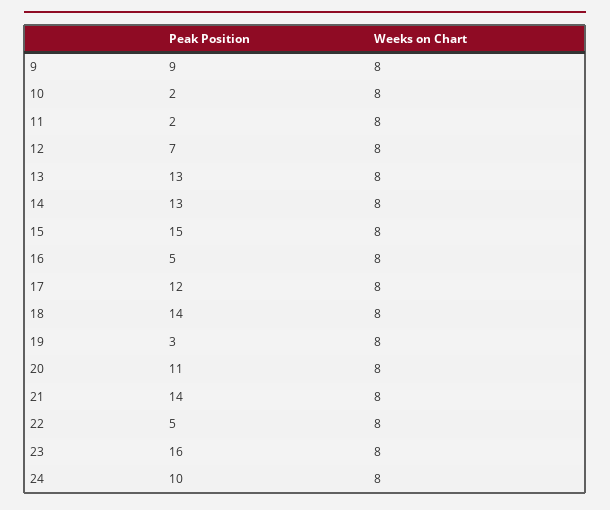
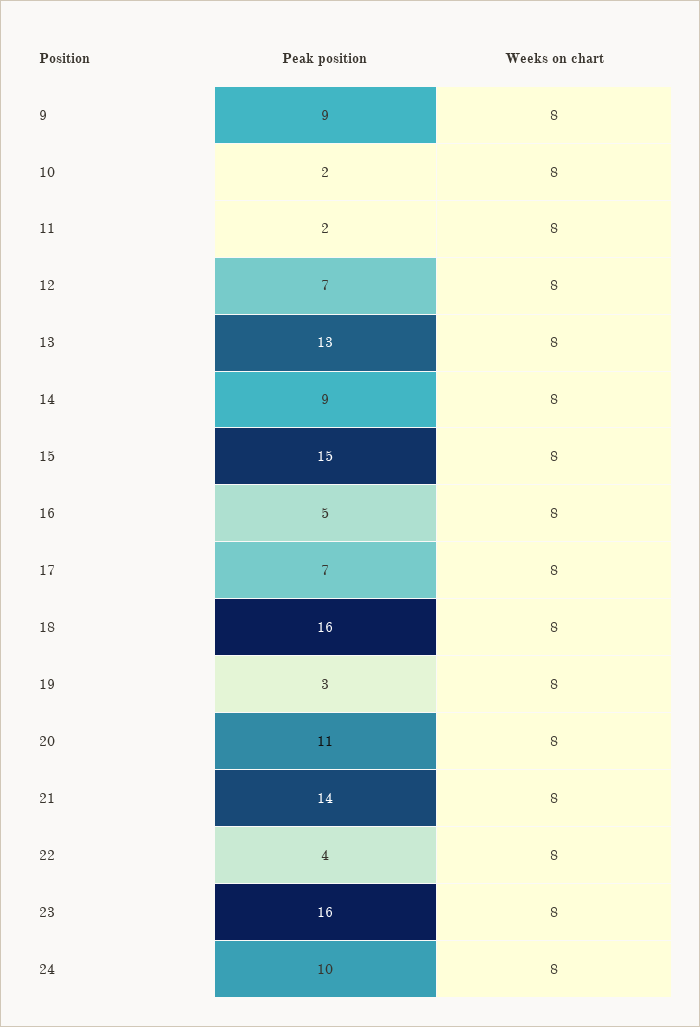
  {
    "Peak Position": {
      "9": 9,
      "10": 2,
      "11": 2,
      "12": 7,
      "13": 13,
-     "14": 13,
+     "14": 9,
      "15": 15,
      "16": 5,
-     "17": 12,
+     "17": 7,
-     "18": 14,
+     "18": 16,
      "19": 3,
      "20": 11,
      "21": 14,
-     "22": 5,
+     "22": 4,
      "23": 16,
      "24": 10
    },
    "Weeks on Chart": {
      "9": 8,
      "10": 8,
      "11": 8,
      "12": 8,
      "13": 8,
      "14": 8,
      "15": 8,
      "16": 8,
      "17": 8,
      "18": 8,
      "19": 8,
      "20": 8,
      "21": 8,
      "22": 8,
      "23": 8,
      "24": 8
    }
  }

